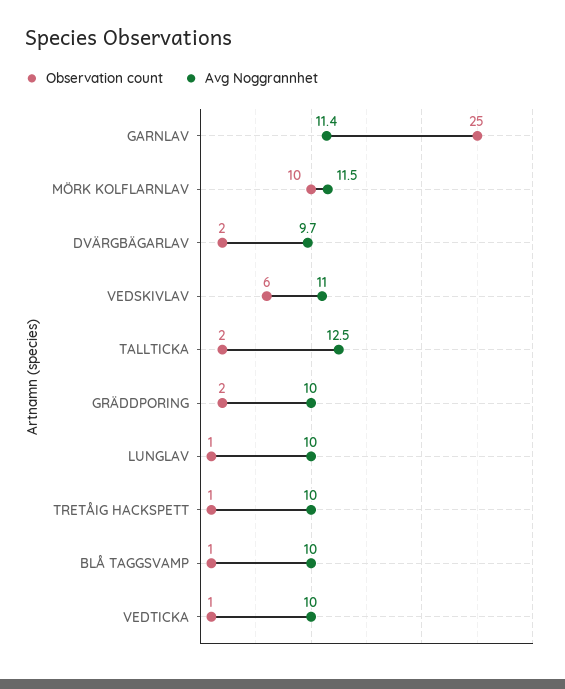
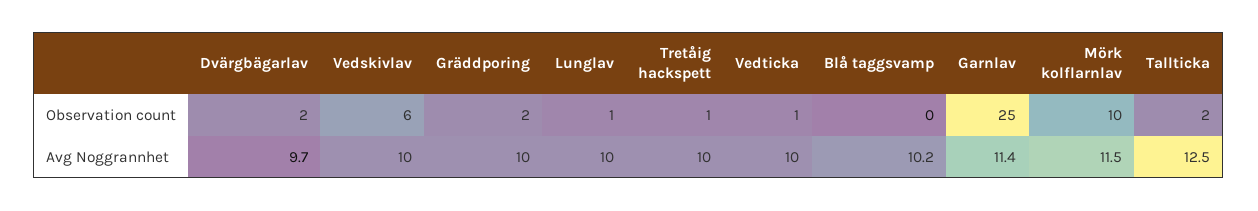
  {
    "Observation count": {
      "GARNLAV": 25,
      "MÖRK KOLFLARNLAV": 10,
      "DVÄRGBÄGARLAV": 2,
      "VEDSKIVLAV": 6,
      "TALLTICKA": 2,
      "GRÄDDPORING": 2,
      "LUNGLAV": 1,
      "TRETÅIG HACKSPETT": 1,
-     "BLÅ TAGGSVAMP": 1,
+     "BLÅ TAGGSVAMP": 0,
      "VEDTICKA": 1
    },
    "Avg Noggrannhet": {
      "GARNLAV": 11.4,
      "MÖRK KOLFLARNLAV": 11.5,
      "DVÄRGBÄGARLAV": 9.7,
-     "VEDSKIVLAV": 11,
+     "VEDSKIVLAV": 10,
      "TALLTICKA": 12.5,
      "GRÄDDPORING": 10,
      "LUNGLAV": 10,
      "TRETÅIG HACKSPETT": 10,
-     "BLÅ TAGGSVAMP": 10,
+     "BLÅ TAGGSVAMP": 10.2,
      "VEDTICKA": 10
    }
  }

